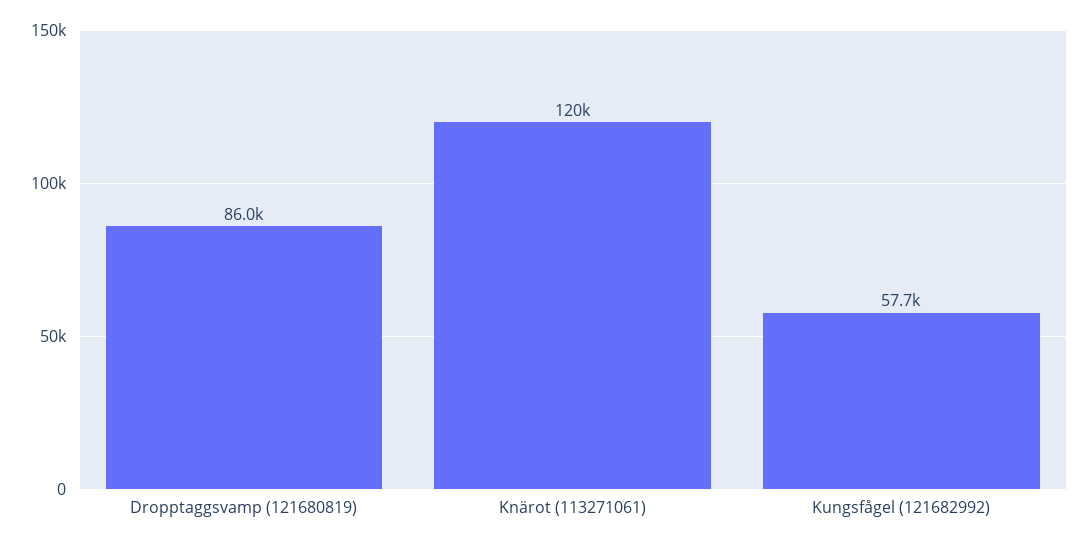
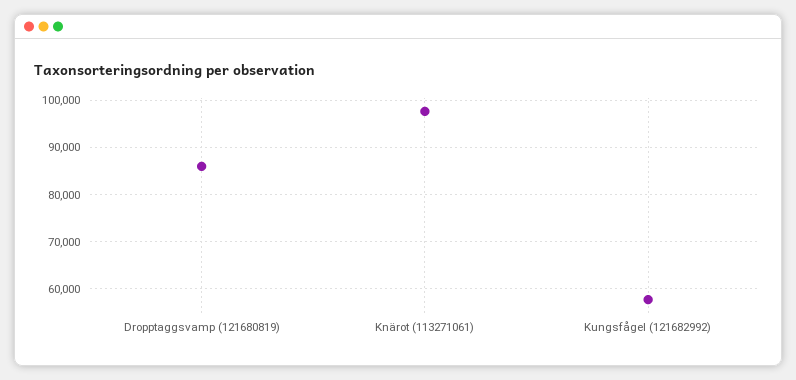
  {
    "Dropptaggsvamp (121680819)": 86000,
-   "Knärot (113271061)": 120000,
+   "Knärot (113271061)": 98000,
    "Kungsfågel (121682992)": 57700
  }

